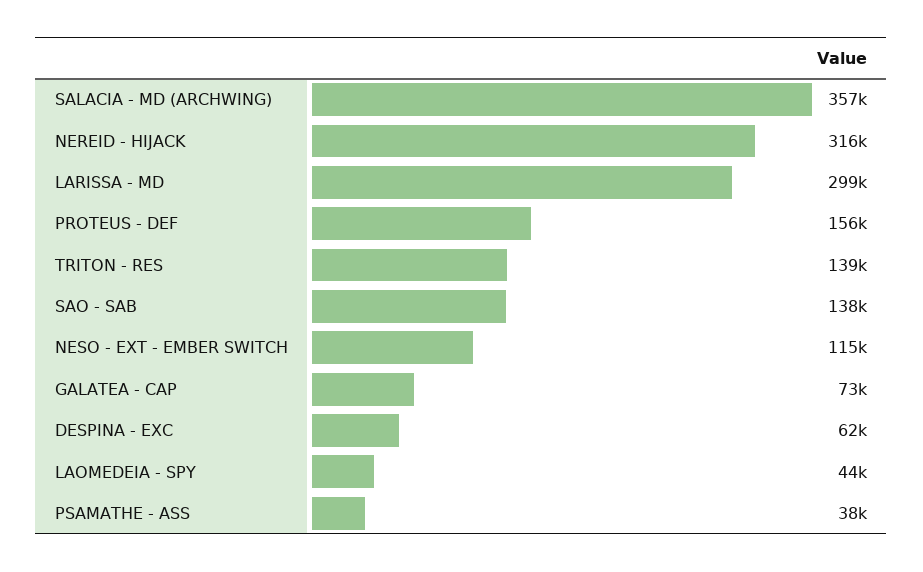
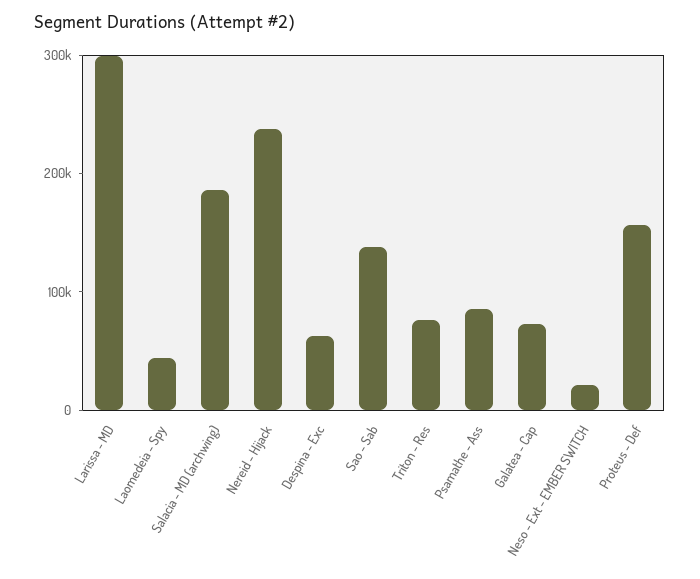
  {
-   "SALACIA - MD (ARCHWING)": 357000,
+   "SALACIA - MD (ARCHWING)": 180000,
-   "NEREID - HIJACK": 316000,
+   "NEREID - HIJACK": 240000,
    "LARISSA - MD": 299000,
    "PROTEUS - DEF": 156000,
-   "TRITON - RES": 139000,
+   "TRITON - RES": 80000,
    "SAO - SAB": 138000,
-   "NESO - EXT - EMBER SWITCH": 115000,
+   "NESO - EXT - EMBER SWITCH": 20000,
    "GALATEA - CAP": 73000,
    "DESPINA - EXC": 62000,
    "LAOMEDEIA - SPY": 44000,
-   "PSAMATHE - ASS": 38000
+   "PSAMATHE - ASS": 80000
  }

